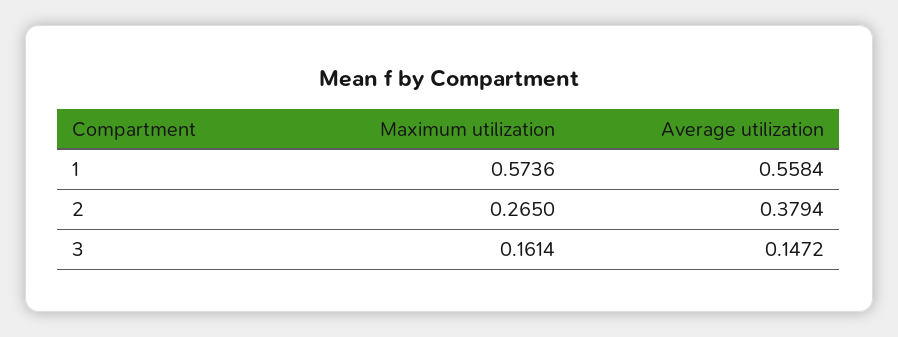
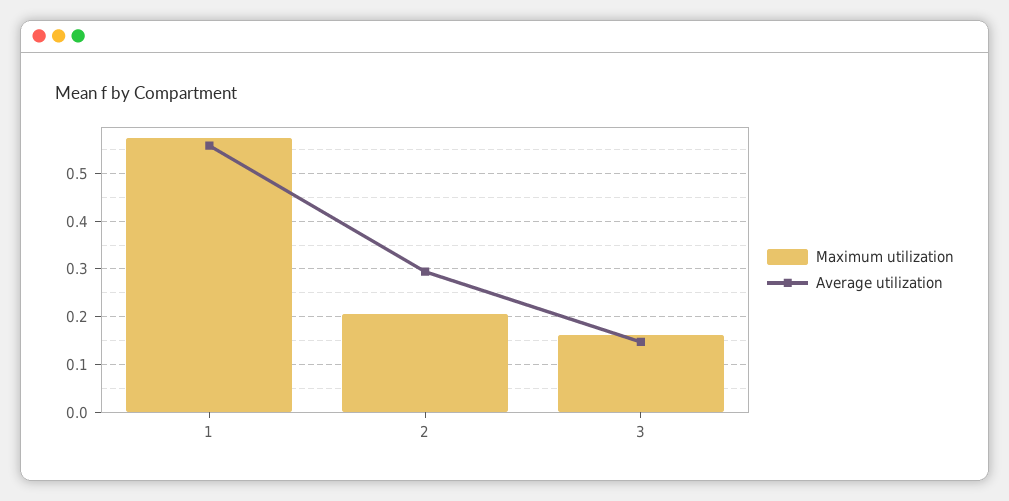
  {
    "Maximum utilization": {
      "1": 0.5736,
-     "2": 0.265,
+     "2": 0.2,
      "3": 0.1614
    },
    "Average utilization": {
      "1": 0.5584,
-     "2": 0.3794,
+     "2": 0.3,
      "3": 0.1472
    }
  }

